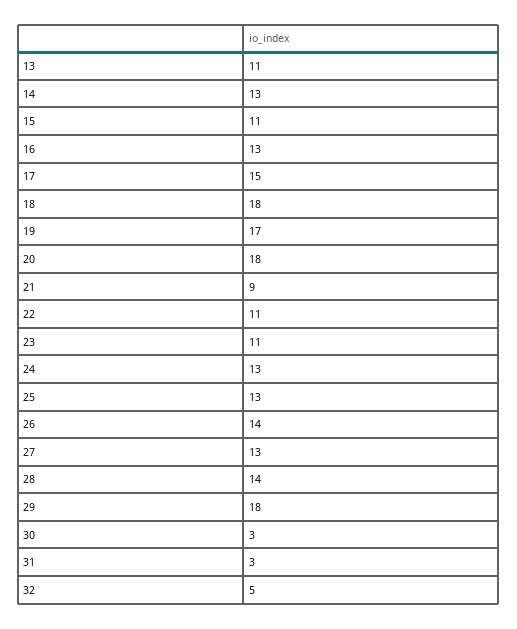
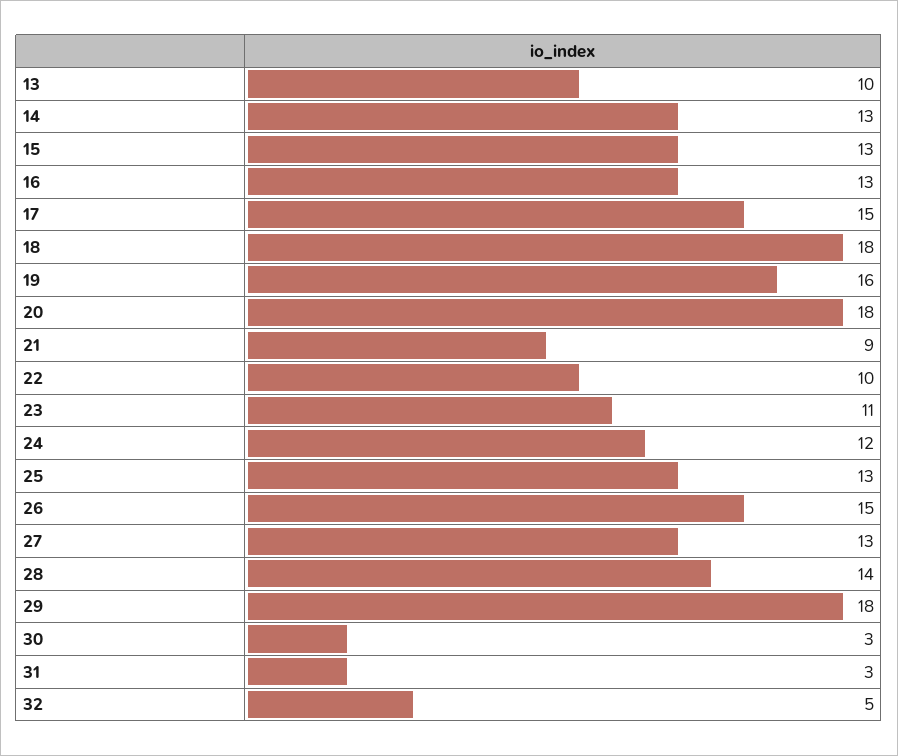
  {
-   "13": 11,
+   "13": 10,
    "14": 13,
-   "15": 11,
+   "15": 13,
    "16": 13,
    "17": 15,
    "18": 18,
-   "19": 17,
+   "19": 16,
    "20": 18,
    "21": 9,
-   "22": 11,
+   "22": 10,
    "23": 11,
-   "24": 13,
+   "24": 12,
    "25": 13,
-   "26": 14,
+   "26": 15,
    "27": 13,
    "28": 14,
    "29": 18,
    "30": 3,
    "31": 3,
    "32": 5
  }

